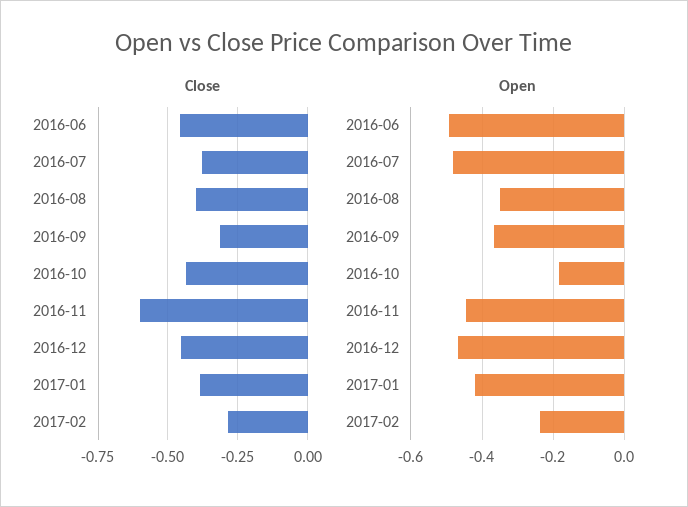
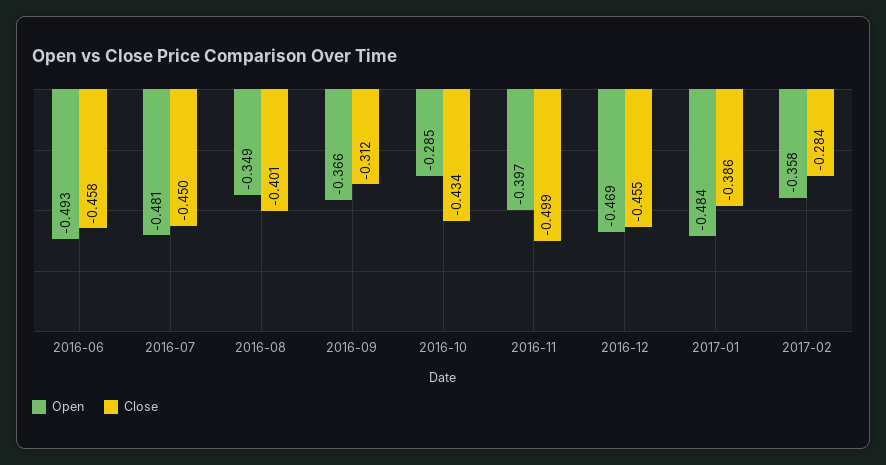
  {
    "Close": {
      "2016-06": -0.458,
-     "2016-07": -0.375,
+     "2016-07": -0.45,
      "2016-08": -0.401,
      "2016-09": -0.312,
      "2016-10": -0.434,
-     "2016-11": -0.6,
+     "2016-11": -0.499,
      "2016-12": -0.455,
      "2017-01": -0.386,
      "2017-02": -0.284
    },
    "Open": {
      "2016-06": -0.493,
      "2016-07": -0.481,
      "2016-08": -0.349,
      "2016-09": -0.366,
-     "2016-10": -0.18,
+     "2016-10": -0.285,
-     "2016-11": -0.44,
+     "2016-11": -0.397,
      "2016-12": -0.469,
-     "2017-01": -0.42,
+     "2017-01": -0.484,
-     "2017-02": -0.24
+     "2017-02": -0.358
    }
  }

